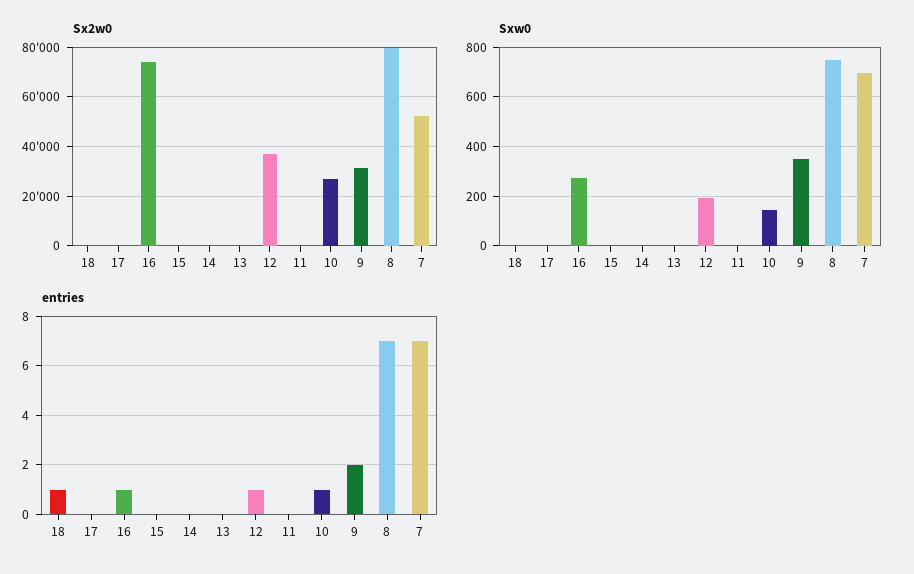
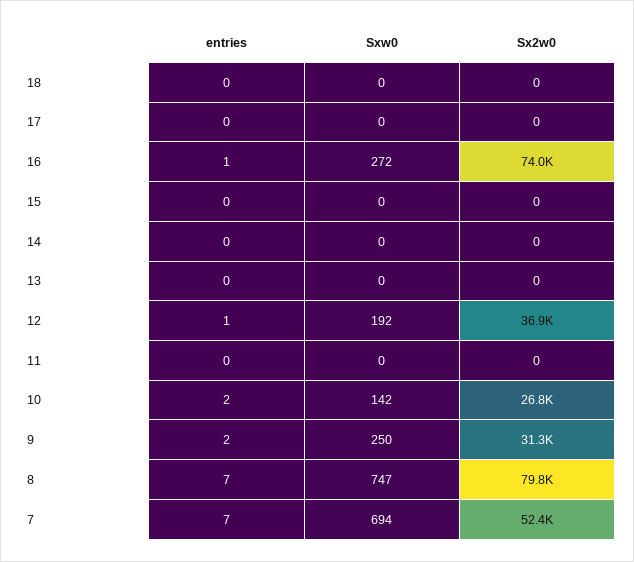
  {
    "Sx2w0": {
      "18": 0,
      "17": 0,
      "16": 74000,
      "15": 0,
      "14": 0,
      "13": 0,
      "12": 36900,
      "11": 0,
      "10": 26800,
      "9": 31300,
      "8": 79800,
      "7": 52400
    },
    "Sxw0": {
      "18": 0,
      "17": 0,
      "16": 272,
      "15": 0,
      "14": 0,
      "13": 0,
      "12": 192,
      "11": 0,
      "10": 142,
-     "9": 350,
+     "9": 250,
      "8": 747,
      "7": 694
    },
    "entries": {
-     "18": 1,
+     "18": 0,
      "17": 0,
      "16": 1,
      "15": 0,
      "14": 0,
      "13": 0,
      "12": 1,
      "11": 0,
-     "10": 1,
+     "10": 2,
      "9": 2,
      "8": 7,
      "7": 7
    }
  }

